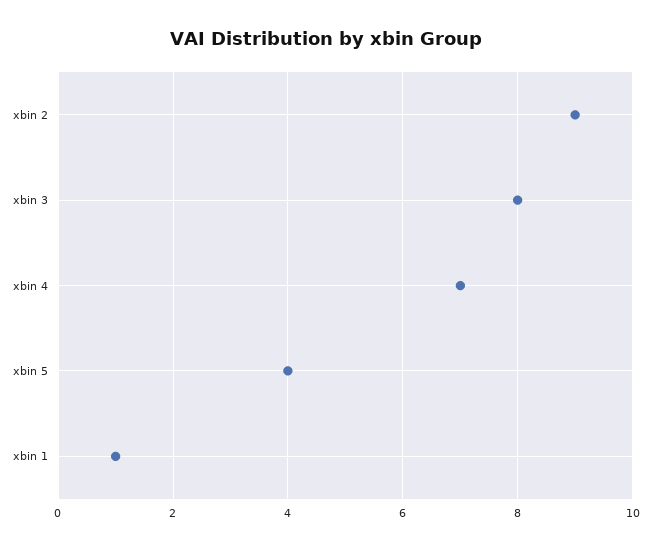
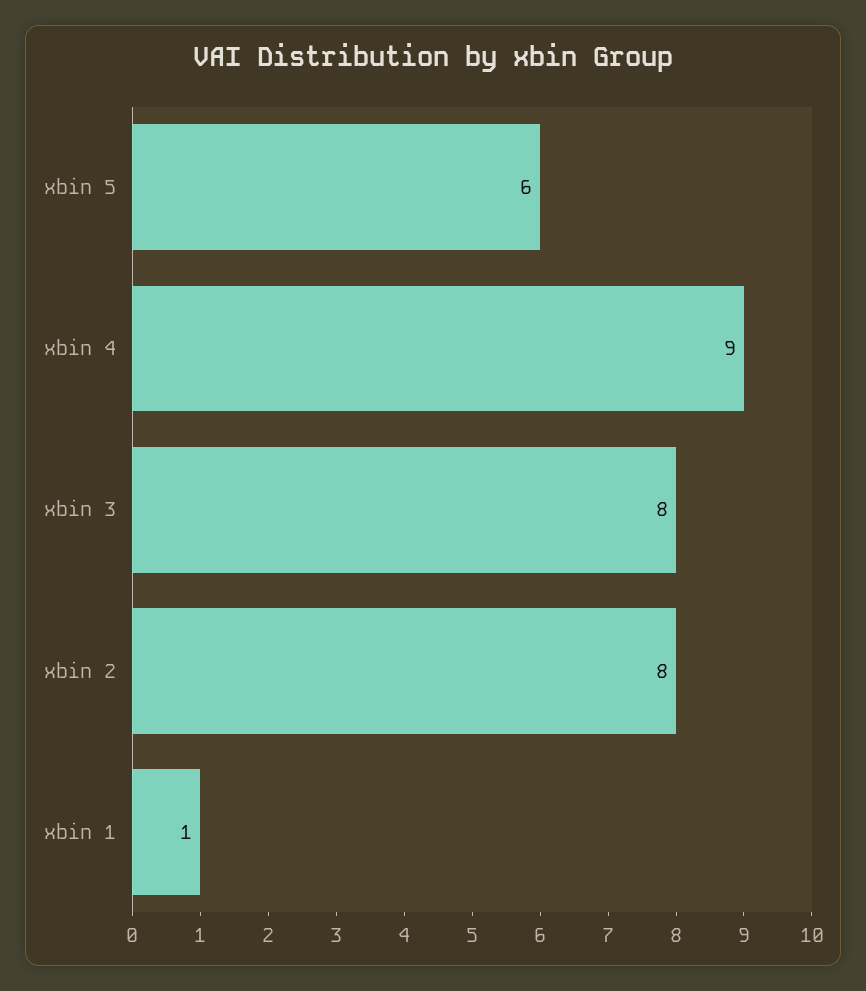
  {
-   "xbin 2": 9,
+   "xbin 2": 8,
    "xbin 3": 8,
-   "xbin 4": 7,
+   "xbin 4": 9,
-   "xbin 5": 4,
+   "xbin 5": 6,
    "xbin 1": 1
  }

